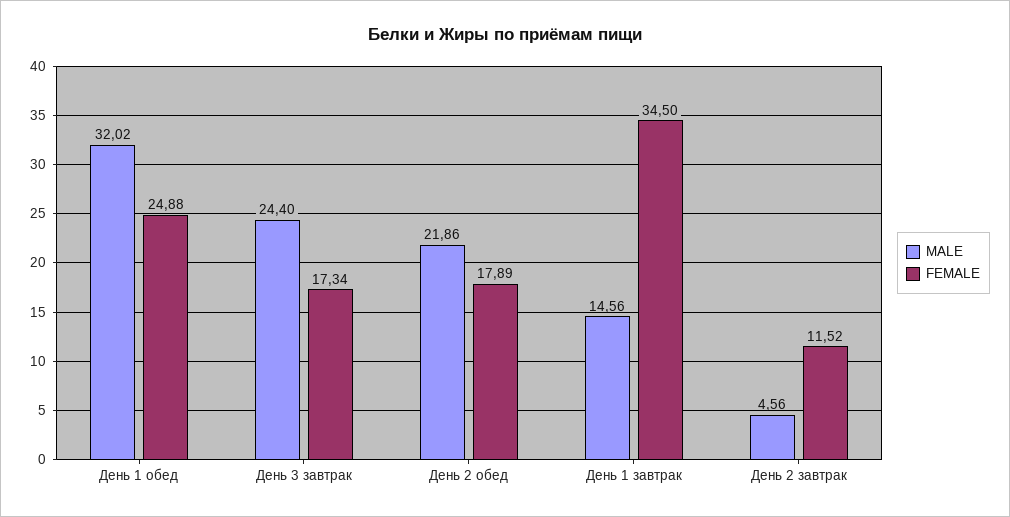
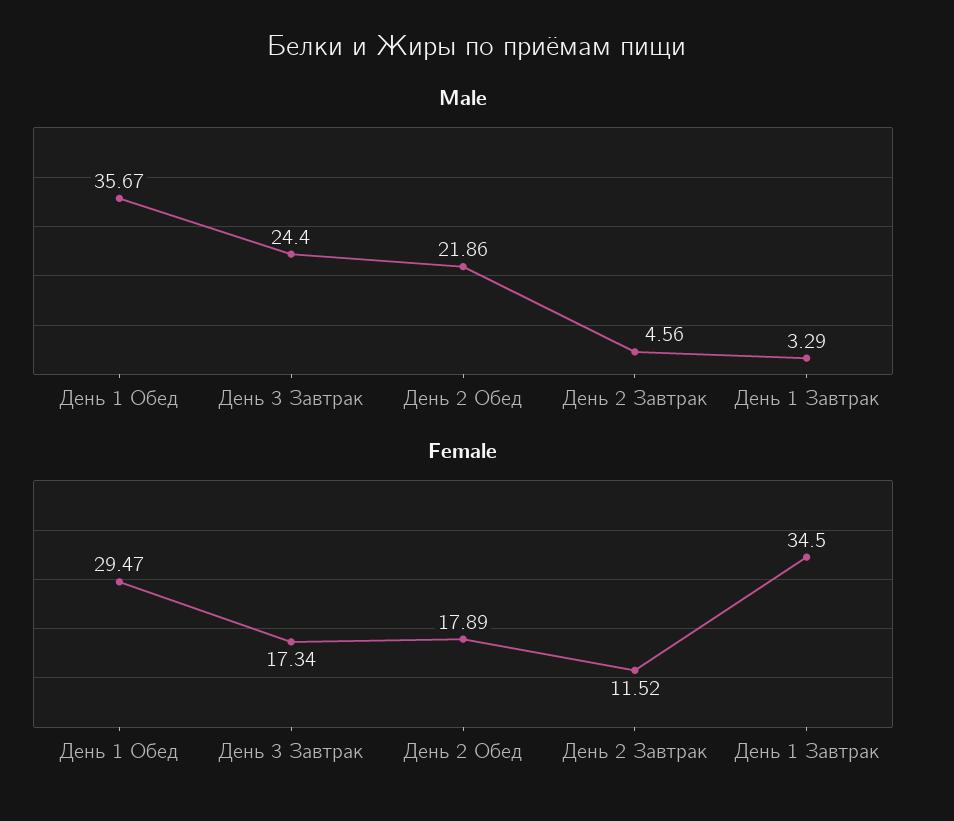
  {
    "MALE": {
-     "День 1 обед": 32.02,
+     "День 1 обед": 35.67,
      "День 3 завтрак": 24.4,
      "День 2 обед": 21.86,
-     "День 1 завтрак": 14.56,
+     "День 1 завтрак": 3.29,
      "День 2 завтрак": 4.56
    },
    "FEMALE": {
-     "День 1 обед": 24.88,
+     "День 1 обед": 29.47,
      "День 3 завтрак": 17.34,
      "День 2 обед": 17.89,
      "День 1 завтрак": 34.5,
      "День 2 завтрак": 11.52
    }
  }

